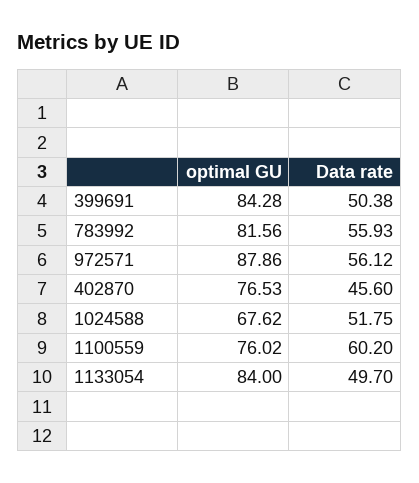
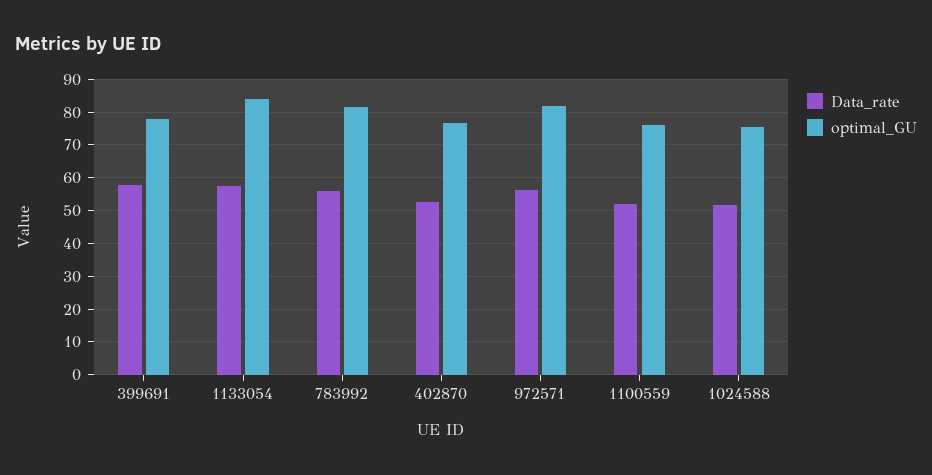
  {
    "optimal GU": {
-     "399691": 84.28,
+     "399691": 78,
      "783992": 81.56,
-     "972571": 87.86,
+     "972571": 82,
      "402870": 76.53,
-     "1024588": 67.62,
+     "1024588": 76,
      "1100559": 76.02,
      "1133054": 84
    },
    "Data rate": {
-     "399691": 50.38,
+     "399691": 58,
      "783992": 55.93,
      "972571": 56.12,
-     "402870": 45.6,
+     "402870": 52,
      "1024588": 51.75,
-     "1100559": 60.2,
+     "1100559": 52,
-     "1133054": 49.7
+     "1133054": 58
    }
  }

